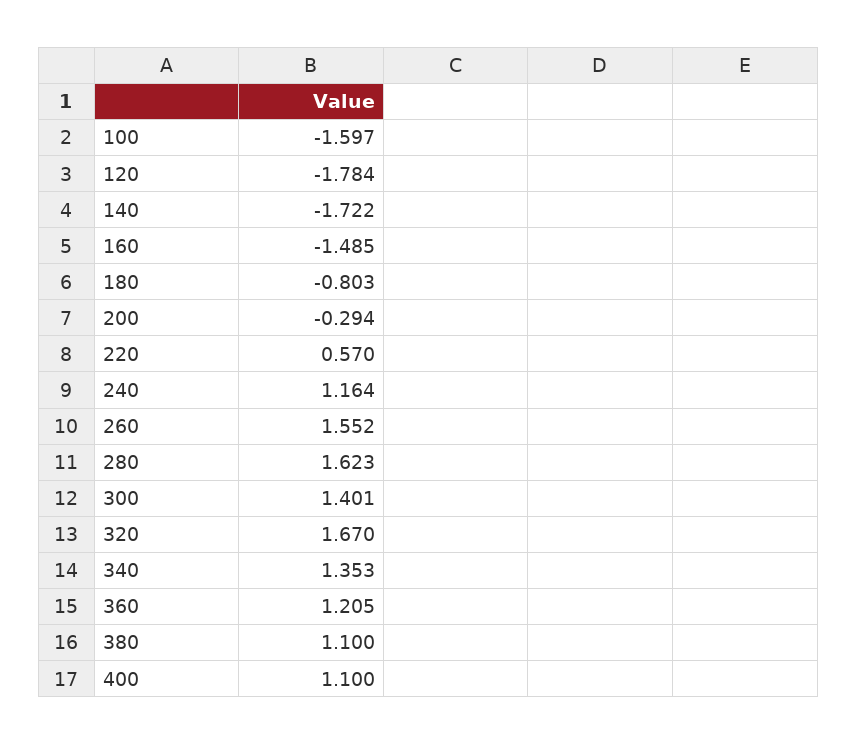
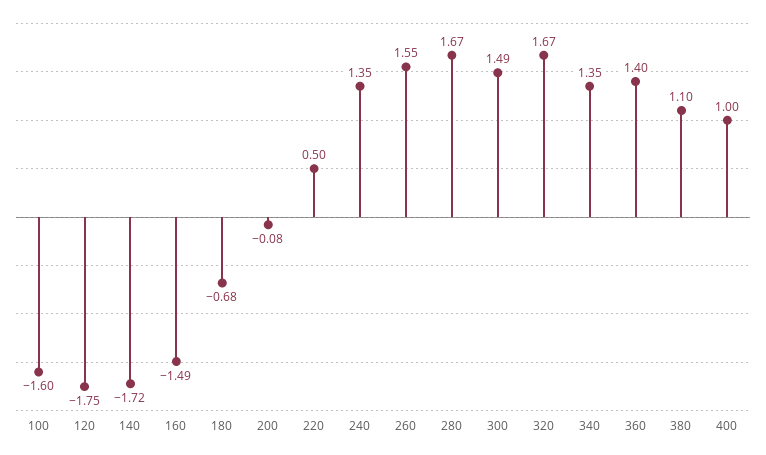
  {
    "100": -1.597,
-   "120": -1.784,
+   "120": -1.75,
    "140": -1.722,
    "160": -1.485,
-   "180": -0.803,
+   "180": -0.68,
-   "200": -0.294,
+   "200": -0.08,
-   "220": 0.57,
+   "220": 0.5,
-   "240": 1.164,
+   "240": 1.35,
    "260": 1.552,
-   "280": 1.623,
+   "280": 1.67,
-   "300": 1.401,
+   "300": 1.49,
    "320": 1.67,
    "340": 1.353,
-   "360": 1.205,
+   "360": 1.4,
    "380": 1.1,
-   "400": 1.1
+   "400": 1
  }

